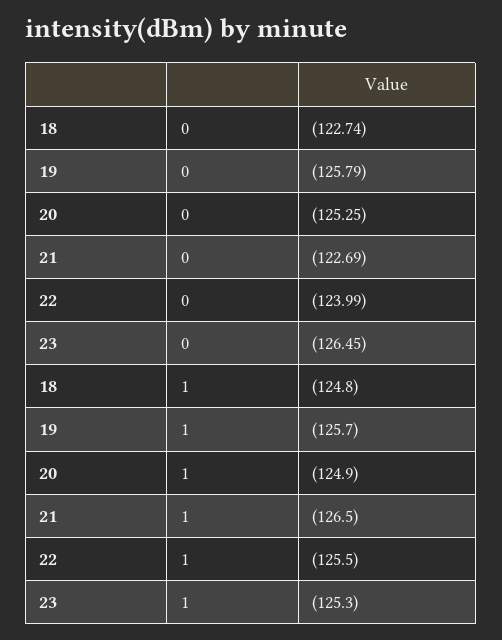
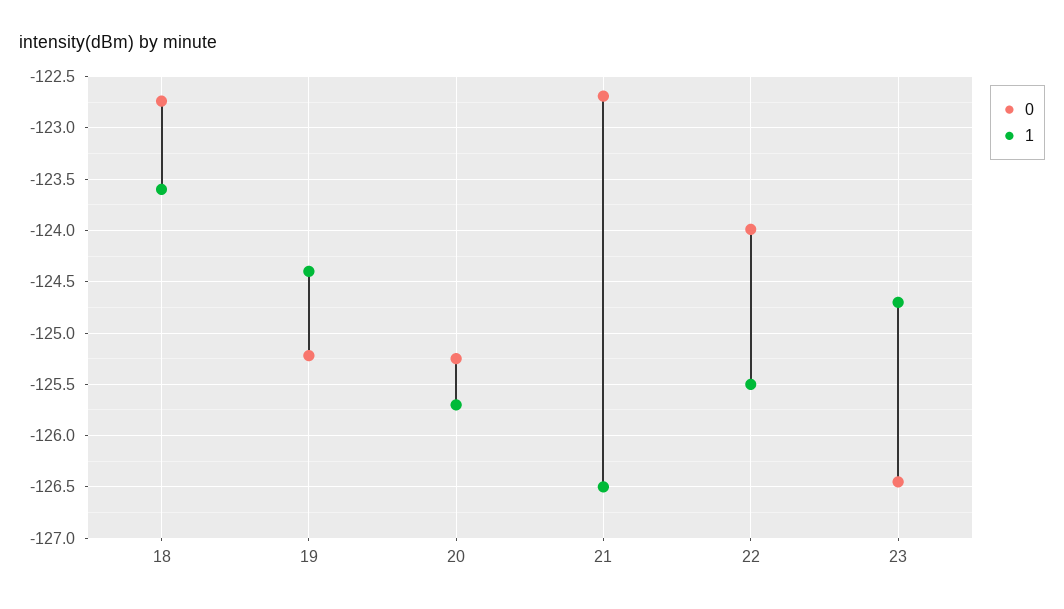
  {
    "0": {
      "18": -122.74,
-     "19": -125.79,
+     "19": -125.2,
      "20": -125.25,
      "21": -122.69,
      "22": -123.99,
      "23": -126.45
    },
    "1": {
-     "18": -124.8,
+     "18": -123.6,
-     "19": -125.7,
+     "19": -124.4,
-     "20": -124.9,
+     "20": -125.7,
      "21": -126.5,
      "22": -125.5,
-     "23": -125.3
+     "23": -124.7
    }
  }

